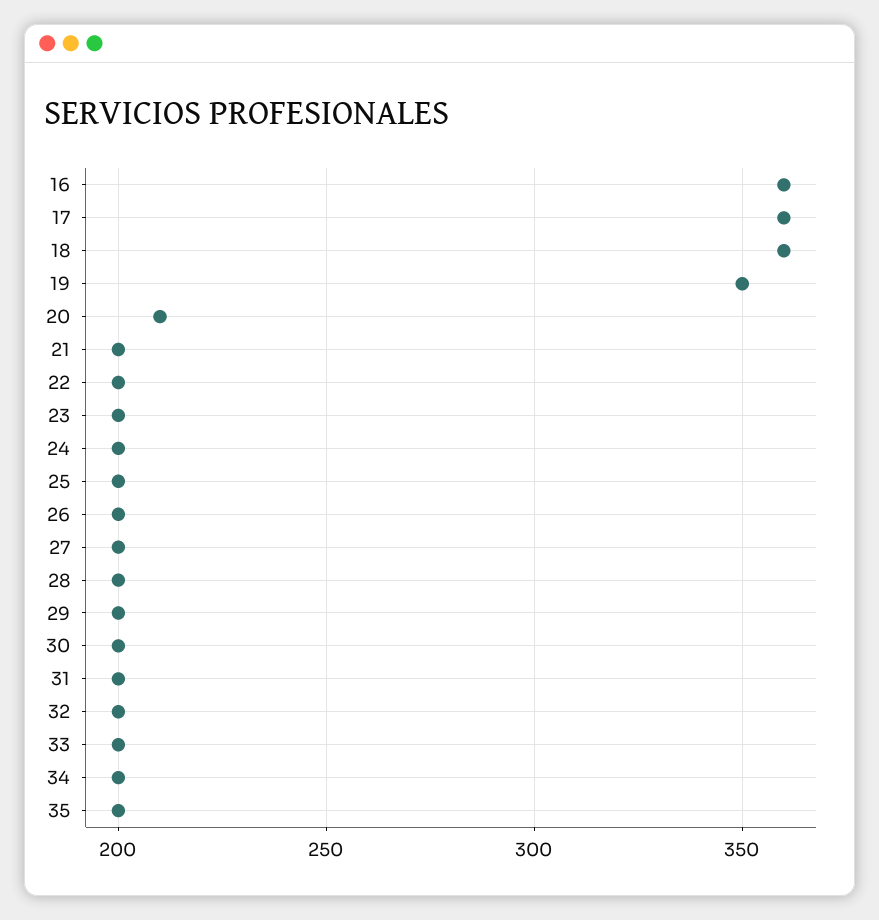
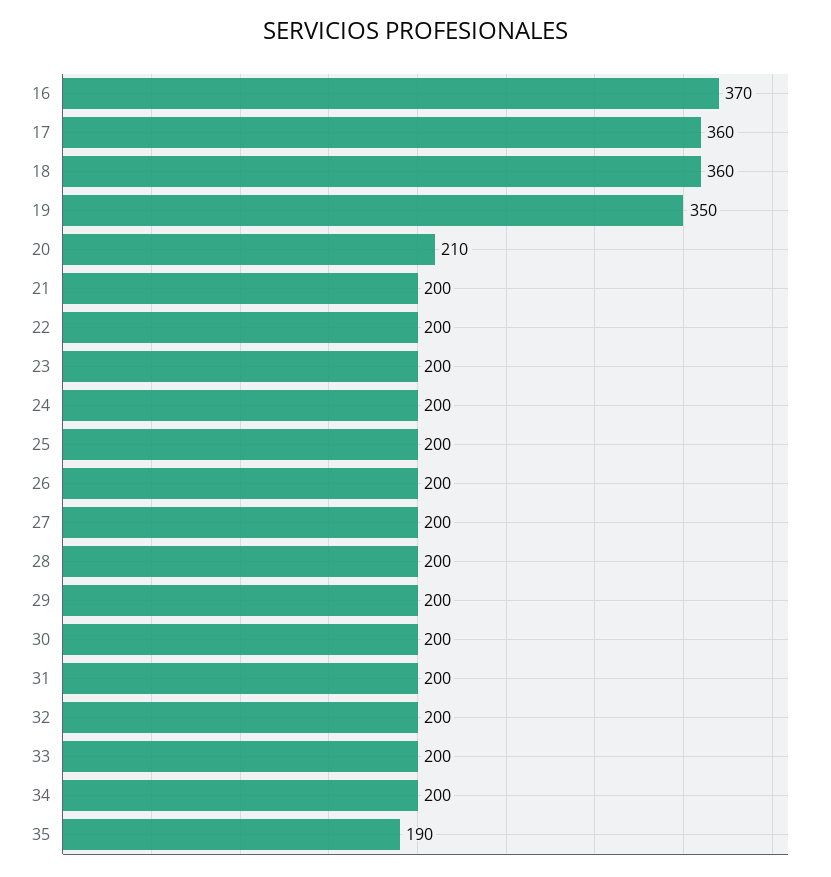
  {
-   "16": 360,
+   "16": 370,
    "17": 360,
    "18": 360,
    "19": 350,
    "20": 210,
    "21": 200,
    "22": 200,
    "23": 200,
    "24": 200,
    "25": 200,
    "26": 200,
    "27": 200,
    "28": 200,
    "29": 200,
    "30": 200,
    "31": 200,
    "32": 200,
    "33": 200,
    "34": 200,
-   "35": 200
+   "35": 190
  }

